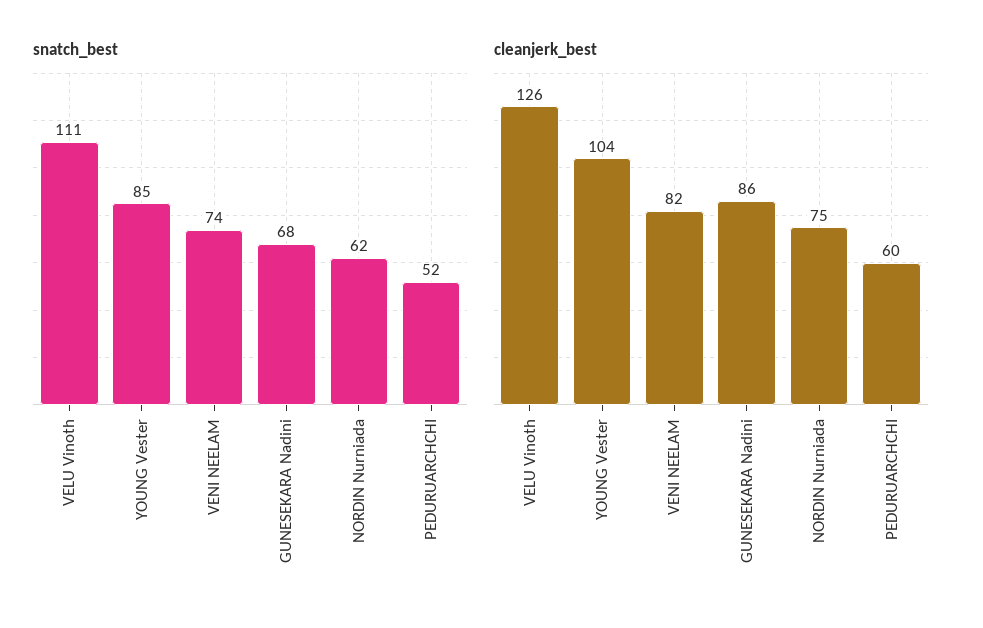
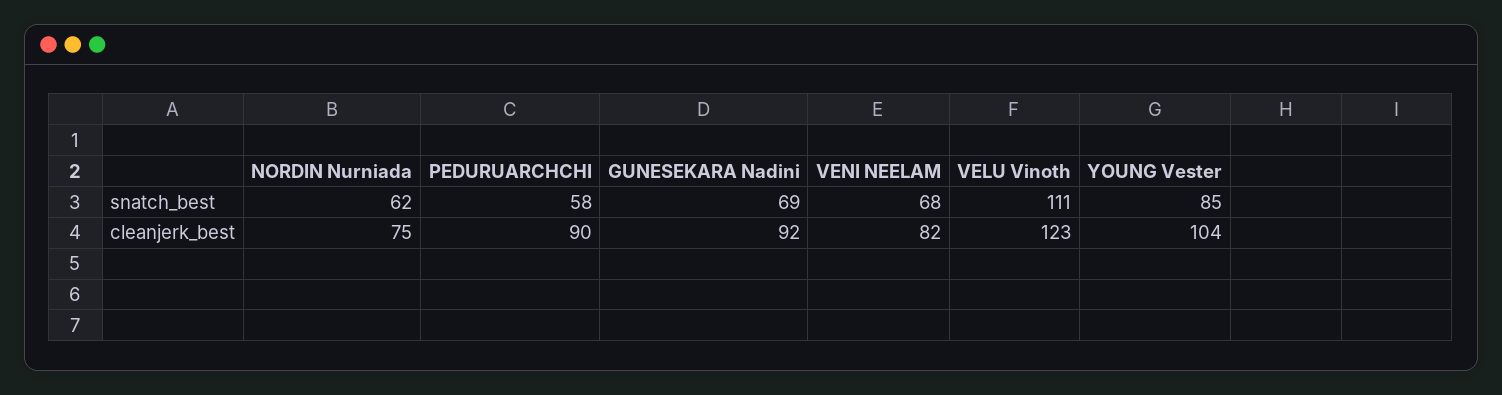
  {
    "snatch_best": {
      "VELU Vinoth": 111,
      "YOUNG Vester": 85,
-     "VENI NEELAM": 74,
+     "VENI NEELAM": 68,
-     "GUNESEKARA Nadini": 68,
+     "GUNESEKARA Nadini": 69,
      "NORDIN Nurniada": 62,
-     "PEDURUARCHCHI": 52
+     "PEDURUARCHCHI": 58
    },
    "cleanjerk_best": {
-     "VELU Vinoth": 126,
+     "VELU Vinoth": 123,
      "YOUNG Vester": 104,
      "VENI NEELAM": 82,
-     "GUNESEKARA Nadini": 86,
+     "GUNESEKARA Nadini": 92,
      "NORDIN Nurniada": 75,
-     "PEDURUARCHCHI": 60
+     "PEDURUARCHCHI": 90
    }
  }

